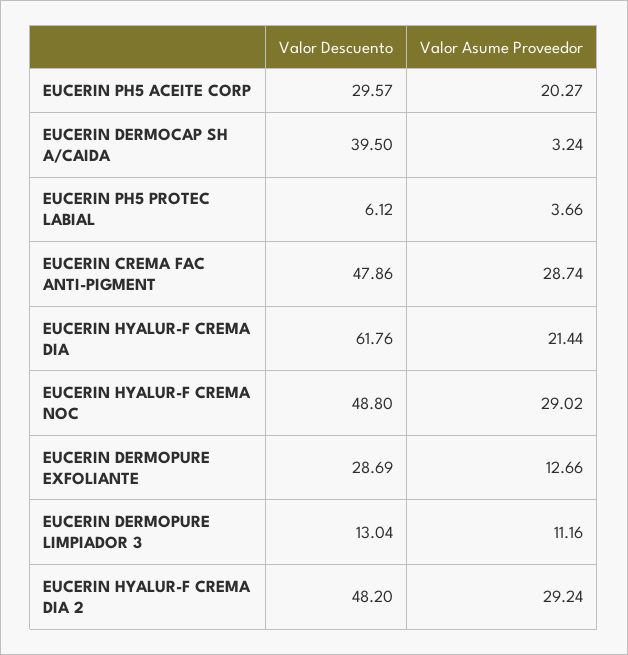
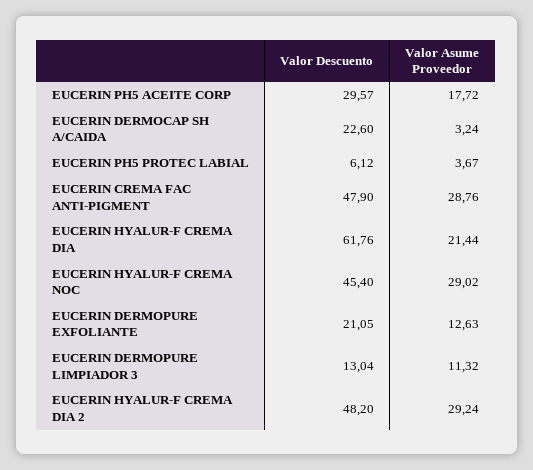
  {
    "Valor Descuento": {
      "EUCERIN PH5 ACEITE CORP": 29.57,
-     "EUCERIN DERMOCAP SH A/CAIDA": 39.5,
+     "EUCERIN DERMOCAP SH A/CAIDA": 22.6,
      "EUCERIN PH5 PROTEC LABIAL": 6.12,
-     "EUCERIN CREMA FAC ANTI-PIGMENT": 47.86,
+     "EUCERIN CREMA FAC ANTI-PIGMENT": 47.9,
      "EUCERIN HYALUR-F CREMA DIA": 61.76,
-     "EUCERIN HYALUR-F CREMA NOC": 48.8,
+     "EUCERIN HYALUR-F CREMA NOC": 45.4,
-     "EUCERIN DERMOPURE EXFOLIANTE": 28.69,
+     "EUCERIN DERMOPURE EXFOLIANTE": 21.05,
      "EUCERIN DERMOPURE LIMPIADOR 3": 13.04,
      "EUCERIN HYALUR-F CREMA DIA 2": 48.2
    },
    "Valor Asume Proveedor": {
-     "EUCERIN PH5 ACEITE CORP": 20.27,
+     "EUCERIN PH5 ACEITE CORP": 17.72,
      "EUCERIN DERMOCAP SH A/CAIDA": 3.24,
-     "EUCERIN PH5 PROTEC LABIAL": 3.66,
+     "EUCERIN PH5 PROTEC LABIAL": 3.67,
-     "EUCERIN CREMA FAC ANTI-PIGMENT": 28.74,
+     "EUCERIN CREMA FAC ANTI-PIGMENT": 28.76,
      "EUCERIN HYALUR-F CREMA DIA": 21.44,
      "EUCERIN HYALUR-F CREMA NOC": 29.02,
-     "EUCERIN DERMOPURE EXFOLIANTE": 12.66,
+     "EUCERIN DERMOPURE EXFOLIANTE": 12.63,
-     "EUCERIN DERMOPURE LIMPIADOR 3": 11.16,
+     "EUCERIN DERMOPURE LIMPIADOR 3": 11.32,
      "EUCERIN HYALUR-F CREMA DIA 2": 29.24
    }
  }

